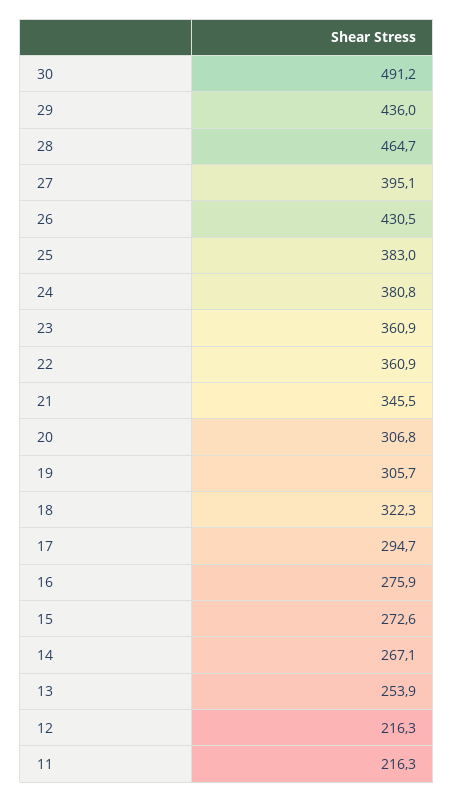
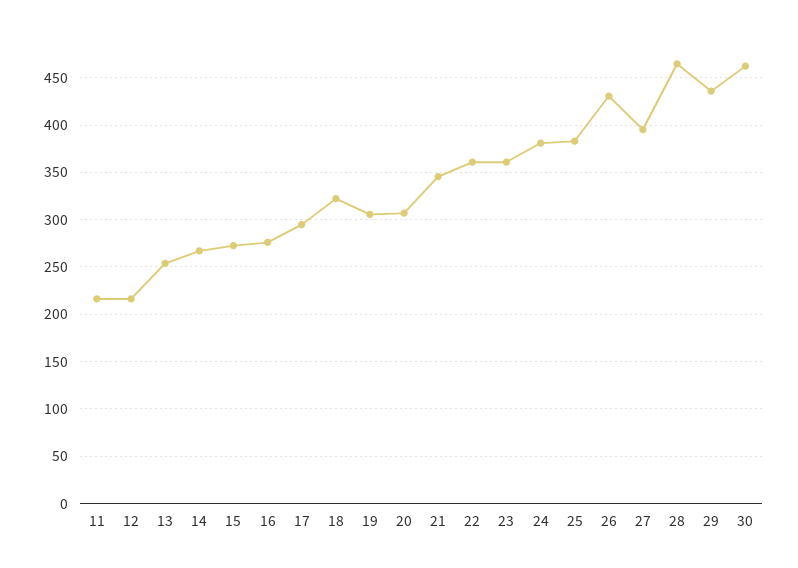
  {
-   "30": 491.2,
+   "30": 460,
    "29": 436,
    "28": 464.7,
    "27": 395.1,
    "26": 430.5,
    "25": 383,
    "24": 380.8,
    "23": 360.9,
    "22": 360.9,
    "21": 345.5,
    "20": 306.8,
    "19": 305.7,
    "18": 322.3,
    "17": 294.7,
    "16": 275.9,
    "15": 272.6,
    "14": 267.1,
    "13": 253.9,
    "12": 216.3,
    "11": 216.3
  }

